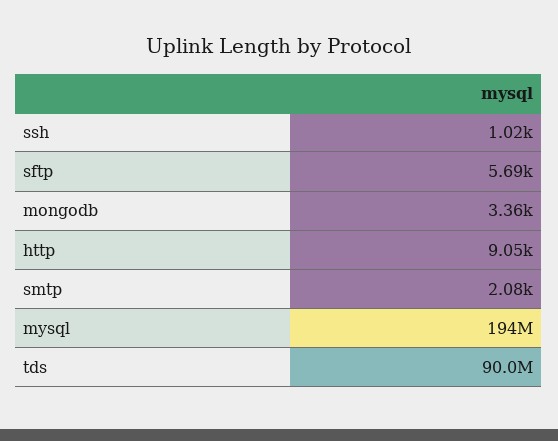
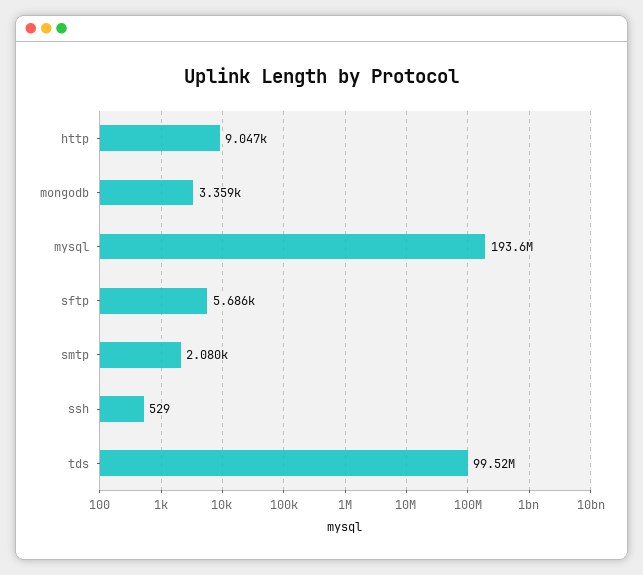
  {
-   "ssh": 1020,
+   "ssh": 529,
    "sftp": 5686,
    "mongodb": 3359,
    "http": 9047,
    "smtp": 2080,
    "mysql": 193600000,
-   "tds": 90000000
+   "tds": 99520000
  }

